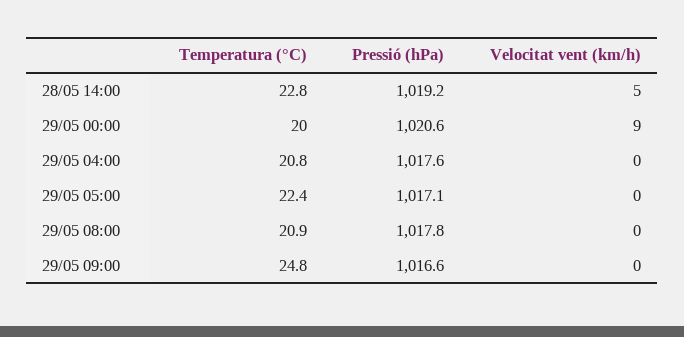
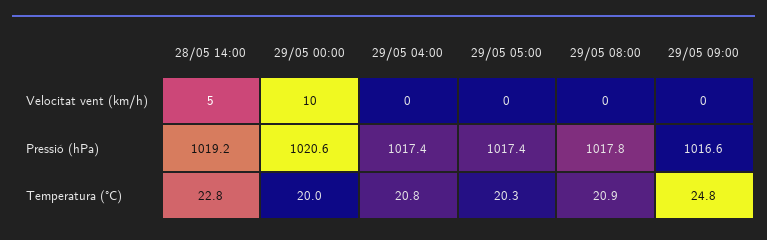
  {
    "Temperatura (°C)": {
      "28/05 14:00": 22.8,
      "29/05 00:00": 20,
      "29/05 04:00": 20.8,
-     "29/05 05:00": 22.4,
+     "29/05 05:00": 20.3,
      "29/05 08:00": 20.9,
      "29/05 09:00": 24.8
    },
    "Pressió (hPa)": {
      "28/05 14:00": 1019.2,
      "29/05 00:00": 1020.6,
-     "29/05 04:00": 1017.6,
+     "29/05 04:00": 1017.4,
-     "29/05 05:00": 1017.1,
+     "29/05 05:00": 1017.4,
      "29/05 08:00": 1017.8,
      "29/05 09:00": 1016.6
    },
    "Velocitat vent (km/h)": {
      "28/05 14:00": 5,
-     "29/05 00:00": 9,
+     "29/05 00:00": 10,
      "29/05 04:00": 0,
      "29/05 05:00": 0,
      "29/05 08:00": 0,
      "29/05 09:00": 0
    }
  }

